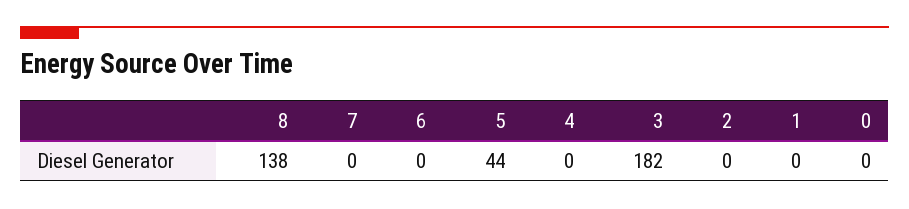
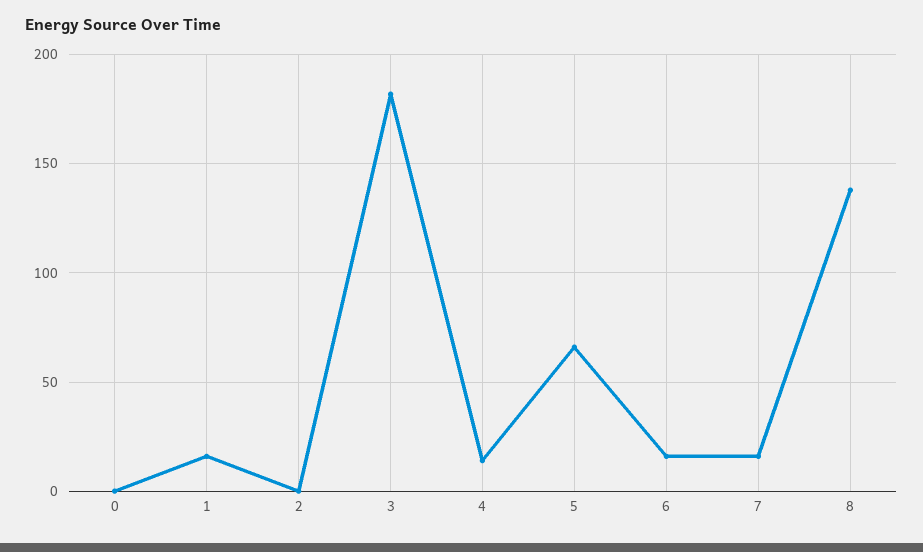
  {
    "8": 138,
-   "7": 0,
+   "7": 15,
-   "6": 0,
+   "6": 15,
-   "5": 44,
+   "5": 65,
-   "4": 0,
+   "4": 15,
    "3": 182,
    "2": 0,
-   "1": 0,
+   "1": 15,
    "0": 0
  }

